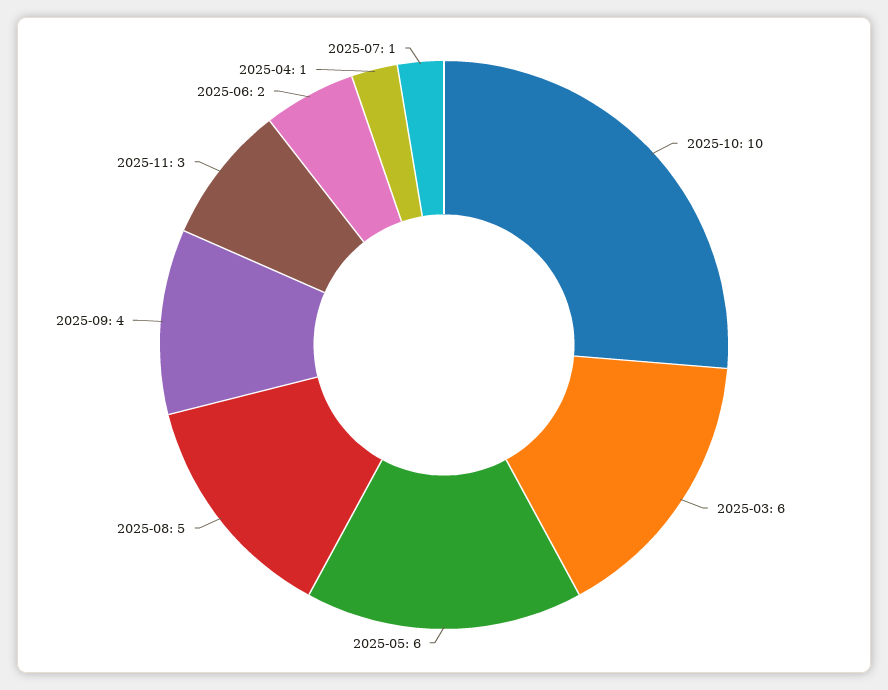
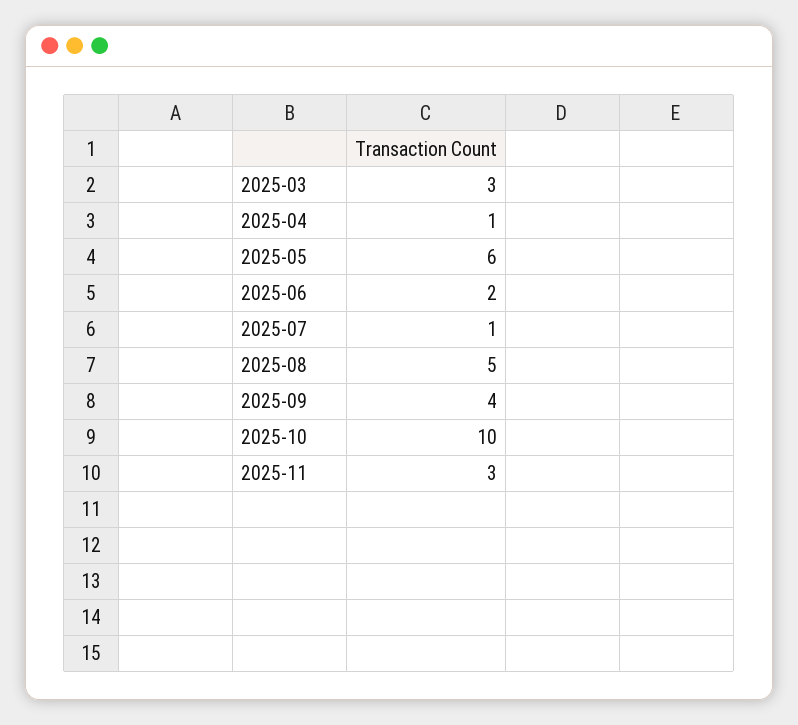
  {
    "2025-10": 10,
-   "2025-03": 6,
+   "2025-03": 3,
    "2025-05": 6,
    "2025-08": 5,
    "2025-09": 4,
    "2025-11": 3,
    "2025-06": 2,
    "2025-04": 1,
    "2025-07": 1
  }

